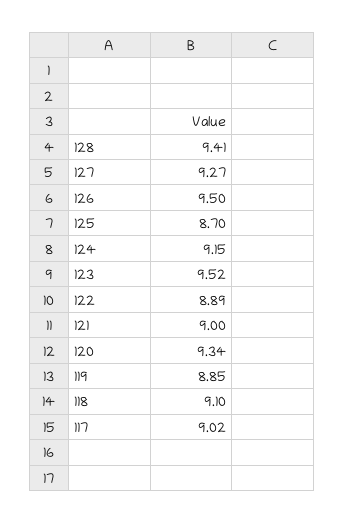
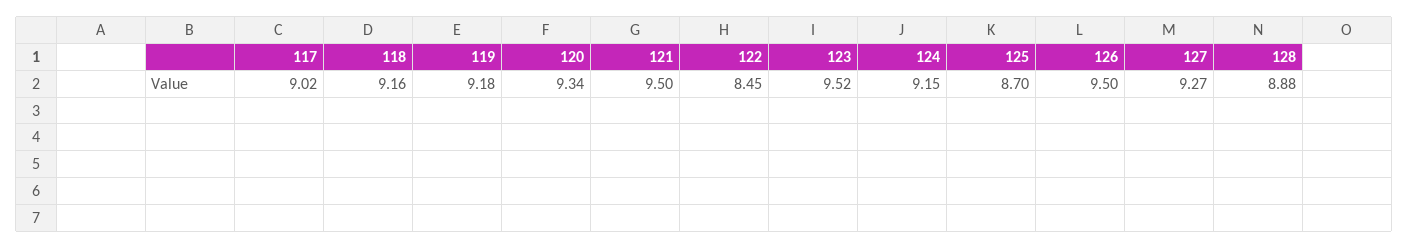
  {
-   "128": 9.41,
+   "128": 8.88,
    "127": 9.27,
    "126": 9.5,
    "125": 8.7,
    "124": 9.15,
    "123": 9.52,
-   "122": 8.89,
+   "122": 8.45,
-   "121": 9,
+   "121": 9.5,
    "120": 9.34,
-   "119": 8.85,
+   "119": 9.18,
-   "118": 9.1,
+   "118": 9.16,
    "117": 9.02
  }

